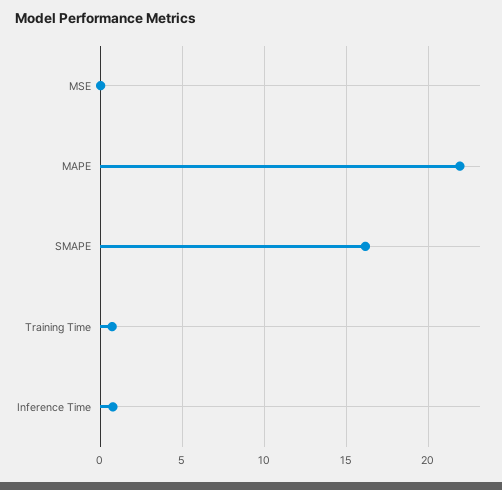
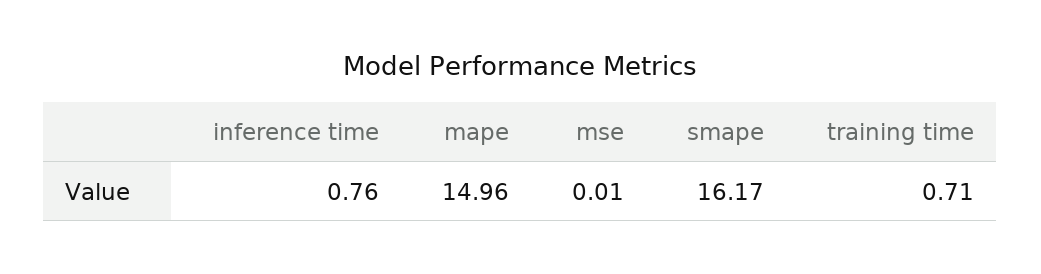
  {
    "MSE": 0.01,
-   "MAPE": 22,
+   "MAPE": 14.96,
    "SMAPE": 16.17,
    "Training Time": 0.71,
    "Inference Time": 0.76
  }

